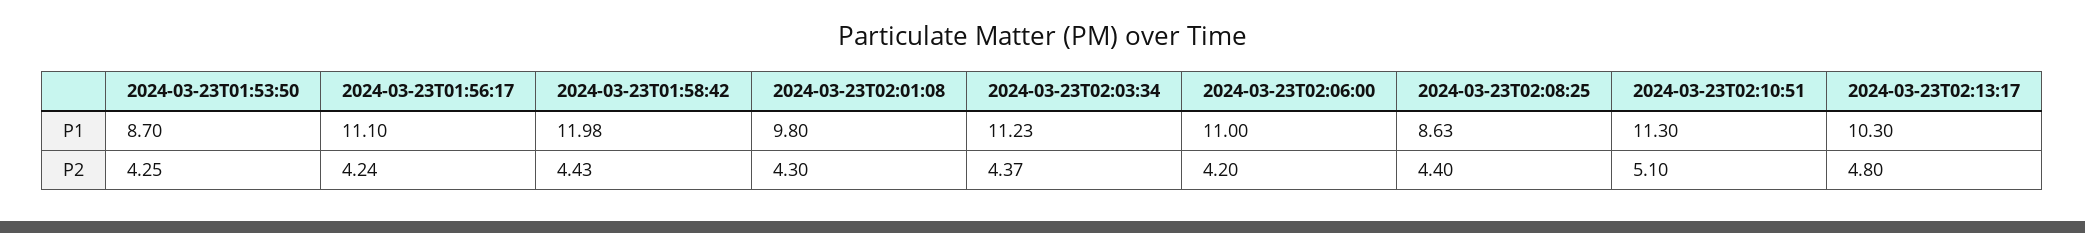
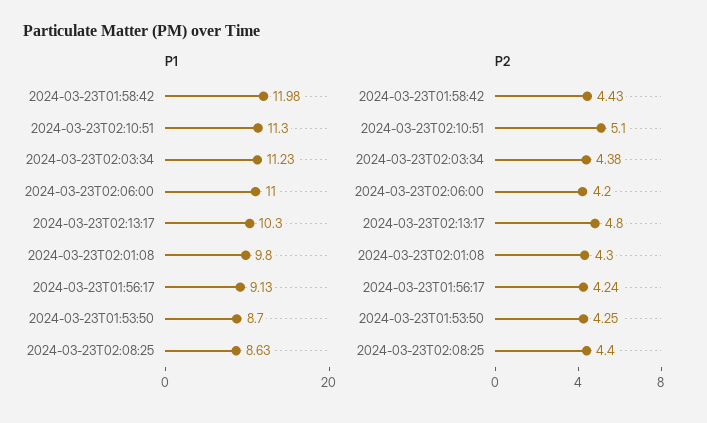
  {
    "P1": {
      "2024-03-23T01:53:50": 8.7,
-     "2024-03-23T01:56:17": 11.1,
+     "2024-03-23T01:56:17": 9.13,
      "2024-03-23T01:58:42": 11.98,
      "2024-03-23T02:01:08": 9.8,
      "2024-03-23T02:03:34": 11.23,
      "2024-03-23T02:06:00": 11,
      "2024-03-23T02:08:25": 8.63,
      "2024-03-23T02:10:51": 11.3,
      "2024-03-23T02:13:17": 10.3
    },
    "P2": {
      "2024-03-23T01:53:50": 4.25,
      "2024-03-23T01:56:17": 4.24,
      "2024-03-23T01:58:42": 4.43,
      "2024-03-23T02:01:08": 4.3,
-     "2024-03-23T02:03:34": 4.37,
+     "2024-03-23T02:03:34": 4.38,
      "2024-03-23T02:06:00": 4.2,
      "2024-03-23T02:08:25": 4.4,
      "2024-03-23T02:10:51": 5.1,
      "2024-03-23T02:13:17": 4.8
    }
  }

